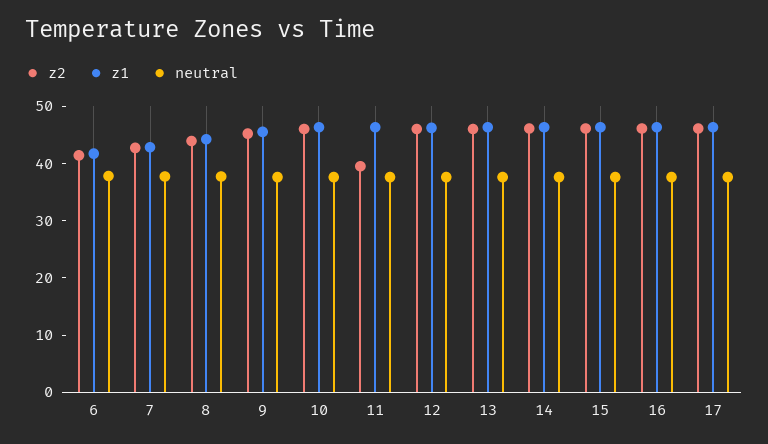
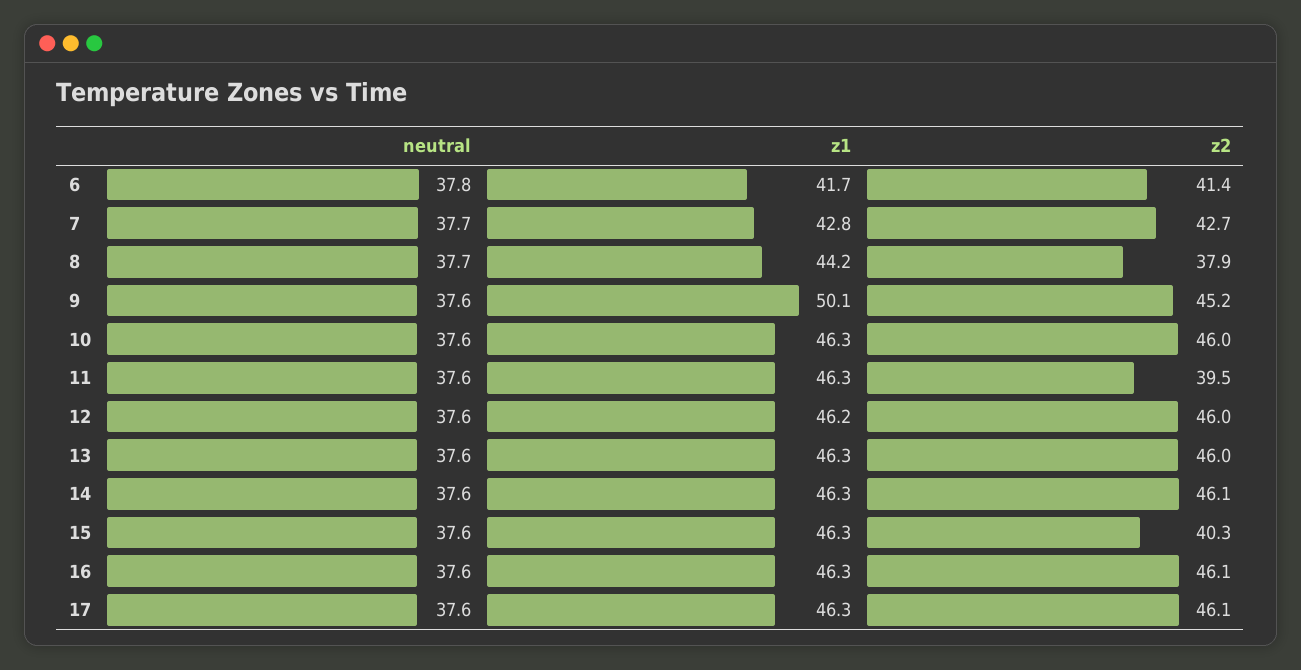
  {
    "z2": {
      "6": 41.4,
      "7": 42.7,
-     "8": 44,
+     "8": 37.9,
      "9": 45.2,
      "10": 46,
      "11": 39.5,
      "12": 46,
      "13": 46,
      "14": 46.1,
-     "15": 46,
+     "15": 40.3,
      "16": 46.1,
      "17": 46.1
    },
    "z1": {
      "6": 41.7,
      "7": 42.8,
      "8": 44.2,
-     "9": 46,
+     "9": 50.1,
      "10": 46.3,
      "11": 46.3,
      "12": 46.2,
      "13": 46.3,
      "14": 46.3,
      "15": 46.3,
      "16": 46.3,
      "17": 46.3
    },
    "neutral": {
      "6": 37.8,
      "7": 37.7,
      "8": 37.7,
      "9": 37.6,
      "10": 37.6,
      "11": 37.6,
      "12": 37.6,
      "13": 37.6,
      "14": 37.6,
      "15": 37.6,
      "16": 37.6,
      "17": 37.6
    }
  }

